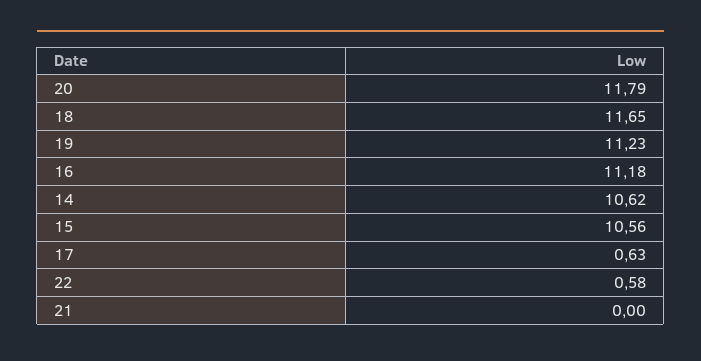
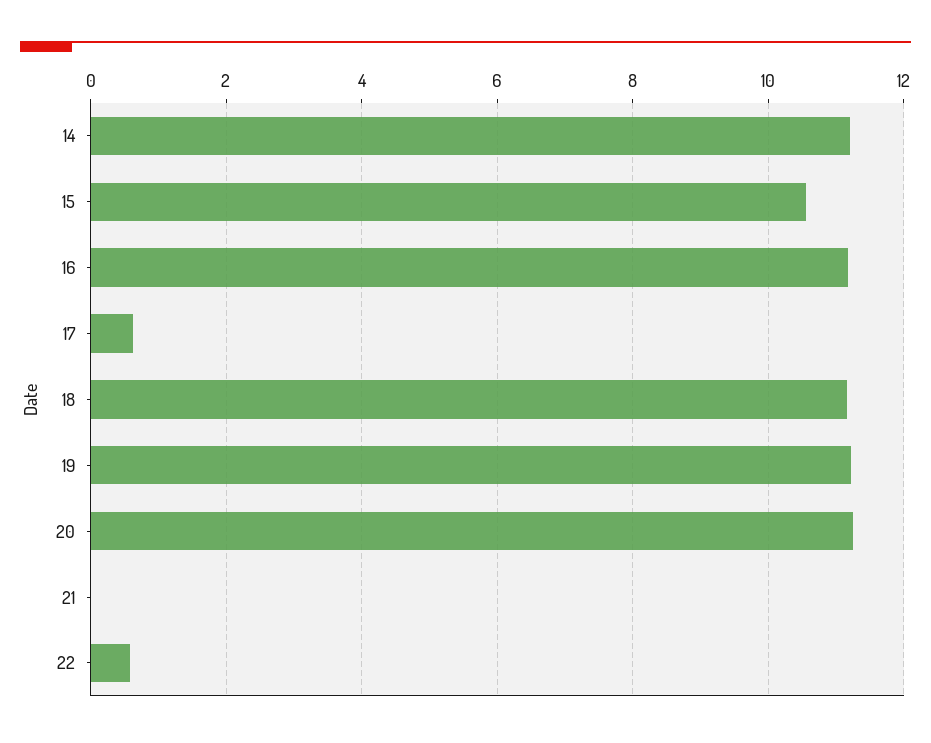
  {
-   "20": 11.79,
+   "20": 11.2,
-   "18": 11.65,
+   "18": 11.2,
    "19": 11.23,
    "16": 11.18,
-   "14": 10.62,
+   "14": 11.2,
    "15": 10.56,
    "17": 0.63,
    "22": 0.58,
    "21": 0
  }

